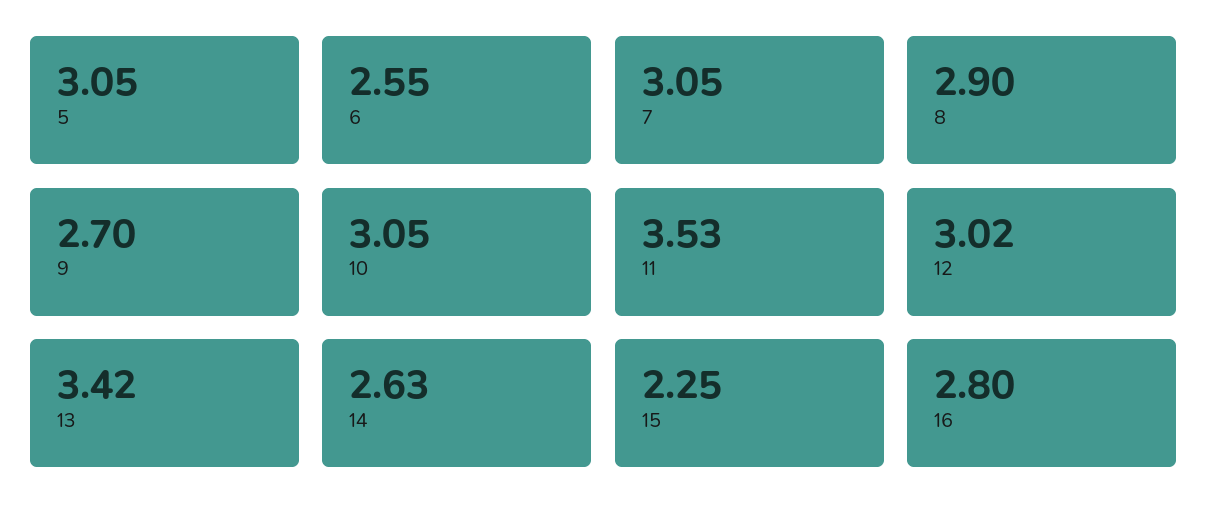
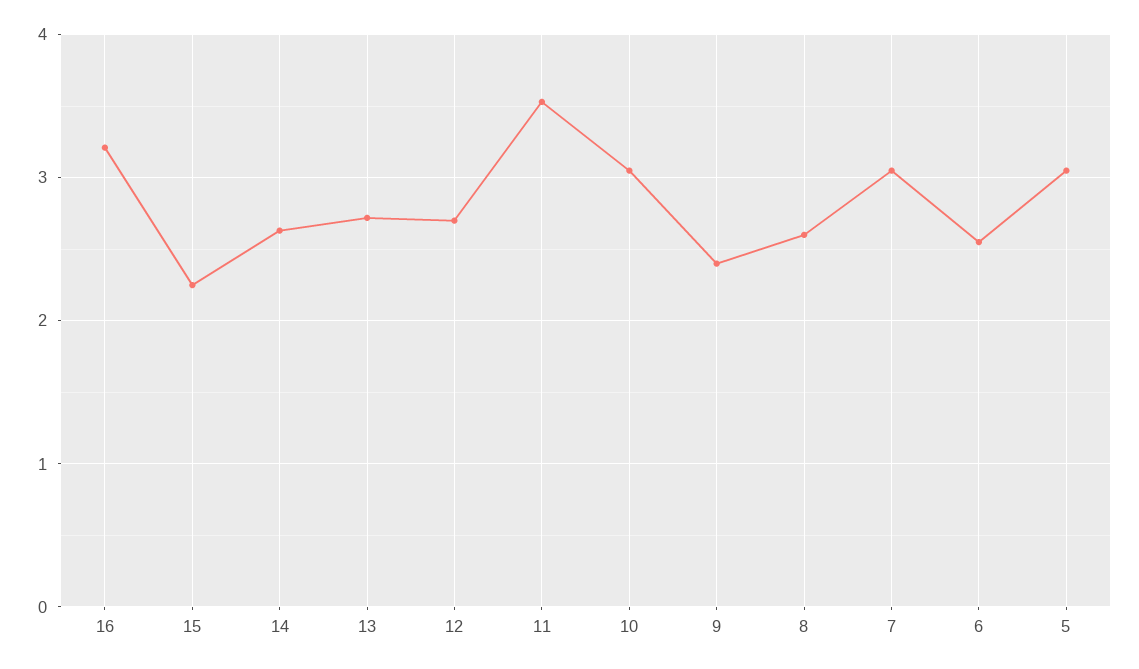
  {
    "5": 3.05,
    "6": 2.55,
    "7": 3.05,
-   "8": 2.9,
+   "8": 2.6,
-   "9": 2.7,
+   "9": 2.4,
    "10": 3.05,
    "11": 3.53,
-   "12": 3.02,
+   "12": 2.7,
-   "13": 3.42,
+   "13": 2.7,
    "14": 2.63,
    "15": 2.25,
-   "16": 2.8
+   "16": 3.2
  }

